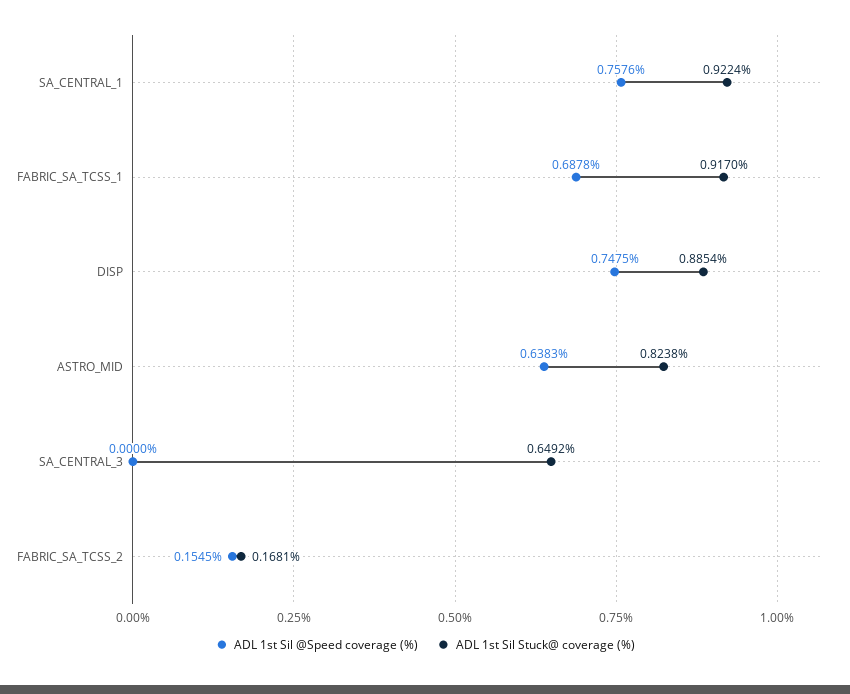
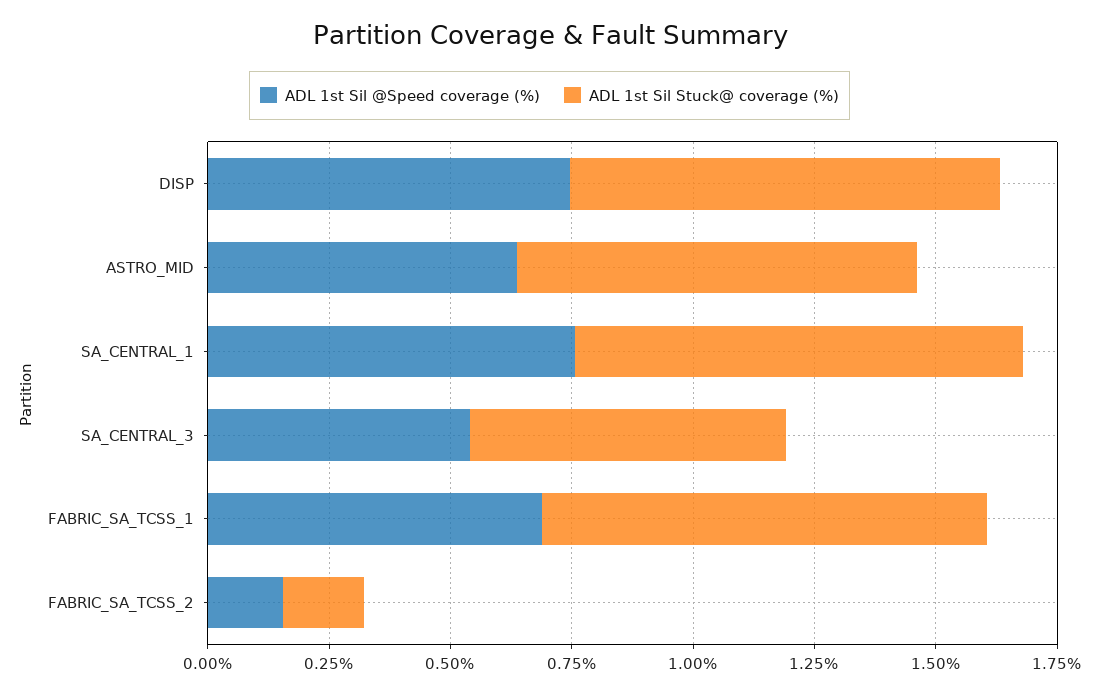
  {
    "ADL 1st Sil @Speed coverage (%)": {
      "SA_CENTRAL_1": 0.7576,
      "FABRIC_SA_TCSS_1": 0.6878,
      "DISP": 0.7475,
      "ASTRO_MID": 0.6383,
-     "SA_CENTRAL_3": 0,
+     "SA_CENTRAL_3": 0.55,
      "FABRIC_SA_TCSS_2": 0.1545
    },
    "ADL 1st Sil Stuck@ coverage (%)": {
      "SA_CENTRAL_1": 0.9224,
      "FABRIC_SA_TCSS_1": 0.917,
      "DISP": 0.8854,
      "ASTRO_MID": 0.8238,
      "SA_CENTRAL_3": 0.6492,
      "FABRIC_SA_TCSS_2": 0.1681
    }
  }

